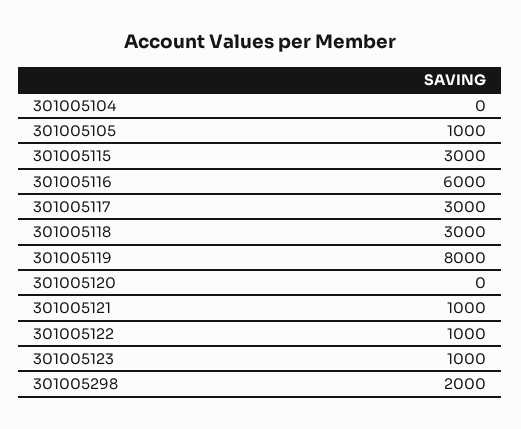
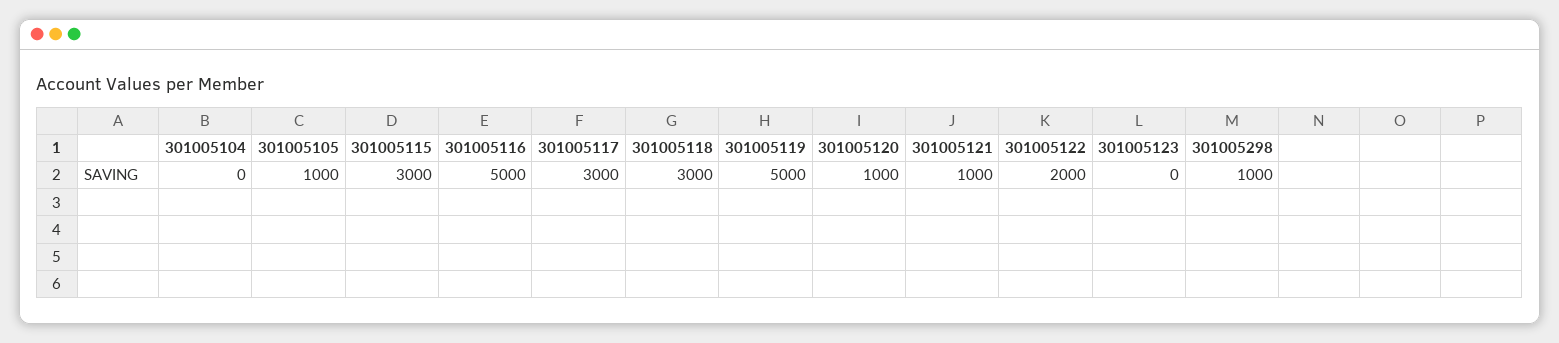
  {
    "301005104": 0,
    "301005105": 1000,
    "301005115": 3000,
-   "301005116": 6000,
+   "301005116": 5000,
    "301005117": 3000,
    "301005118": 3000,
-   "301005119": 8000,
+   "301005119": 5000,
-   "301005120": 0,
+   "301005120": 1000,
    "301005121": 1000,
-   "301005122": 1000,
+   "301005122": 2000,
-   "301005123": 1000,
+   "301005123": 0,
-   "301005298": 2000
+   "301005298": 1000
  }

